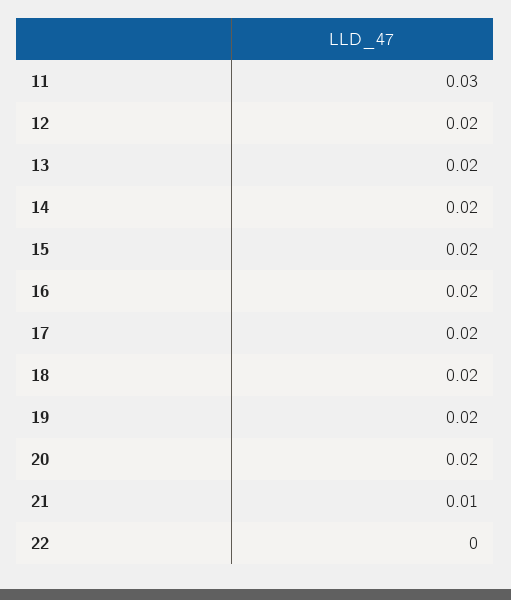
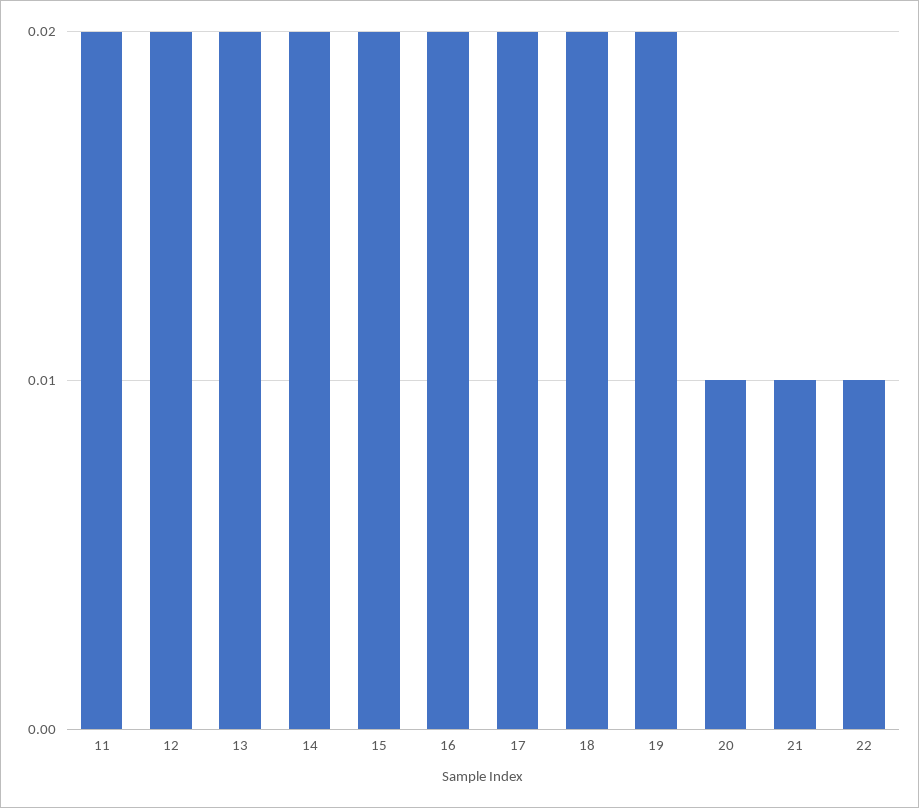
  {
-   "11": 0.03,
+   "11": 0.02,
    "12": 0.02,
    "13": 0.02,
    "14": 0.02,
    "15": 0.02,
    "16": 0.02,
    "17": 0.02,
    "18": 0.02,
    "19": 0.02,
-   "20": 0.02,
+   "20": 0.01,
    "21": 0.01,
-   "22": 0
+   "22": 0.01
  }

